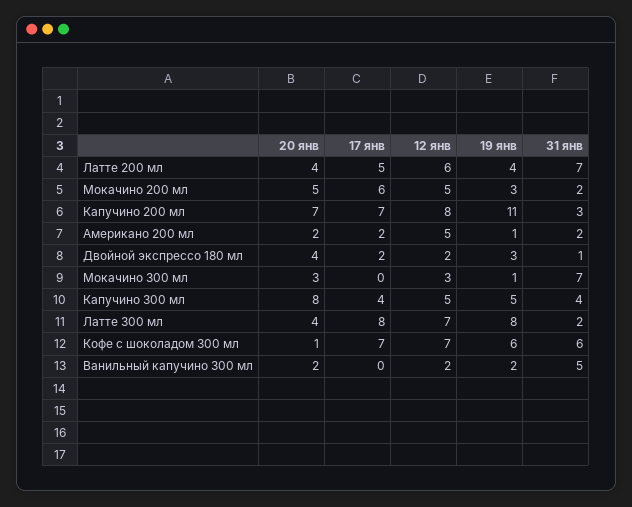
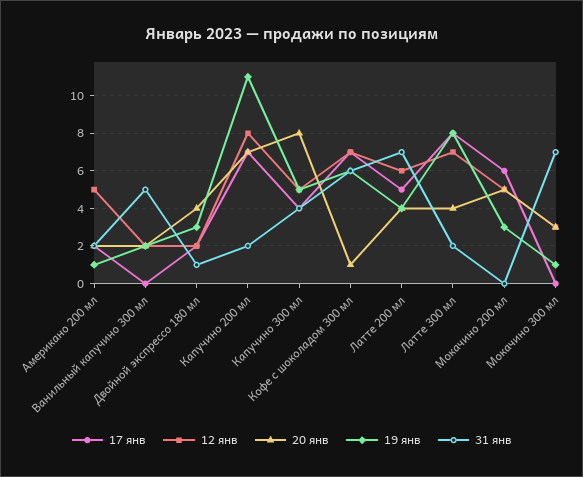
  {
    "20 янв": {
      "Латте 200 мл": 4,
      "Мокачино 200 мл": 5,
      "Капучино 200 мл": 7,
      "Американо 200 мл": 2,
      "Двойной экспрессо 180 мл": 4,
      "Мокачино 300 мл": 3,
      "Капучино 300 мл": 8,
      "Латте 300 мл": 4,
      "Кофе с шоколадом 300 мл": 1,
      "Ванильный капучино 300 мл": 2
    },
    "17 янв": {
      "Латте 200 мл": 5,
      "Мокачино 200 мл": 6,
      "Капучино 200 мл": 7,
      "Американо 200 мл": 2,
      "Двойной экспрессо 180 мл": 2,
      "Мокачино 300 мл": 0,
      "Капучино 300 мл": 4,
      "Латте 300 мл": 8,
      "Кофе с шоколадом 300 мл": 7,
      "Ванильный капучино 300 мл": 0
    },
    "12 янв": {
      "Латте 200 мл": 6,
      "Мокачино 200 мл": 5,
      "Капучино 200 мл": 8,
      "Американо 200 мл": 5,
      "Двойной экспрессо 180 мл": 2,
      "Мокачино 300 мл": 3,
      "Капучино 300 мл": 5,
      "Латте 300 мл": 7,
      "Кофе с шоколадом 300 мл": 7,
      "Ванильный капучино 300 мл": 2
    },
    "19 янв": {
      "Латте 200 мл": 4,
      "Мокачино 200 мл": 3,
      "Капучино 200 мл": 11,
      "Американо 200 мл": 1,
      "Двойной экспрессо 180 мл": 3,
      "Мокачино 300 мл": 1,
      "Капучино 300 мл": 5,
      "Латте 300 мл": 8,
      "Кофе с шоколадом 300 мл": 6,
      "Ванильный капучино 300 мл": 2
    },
    "31 янв": {
      "Латте 200 мл": 7,
-     "Мокачино 200 мл": 2,
+     "Мокачино 200 мл": 0,
-     "Капучино 200 мл": 3,
+     "Капучино 200 мл": 2,
      "Американо 200 мл": 2,
      "Двойной экспрессо 180 мл": 1,
      "Мокачино 300 мл": 7,
      "Капучино 300 мл": 4,
      "Латте 300 мл": 2,
      "Кофе с шоколадом 300 мл": 6,
      "Ванильный капучино 300 мл": 5
    }
  }

